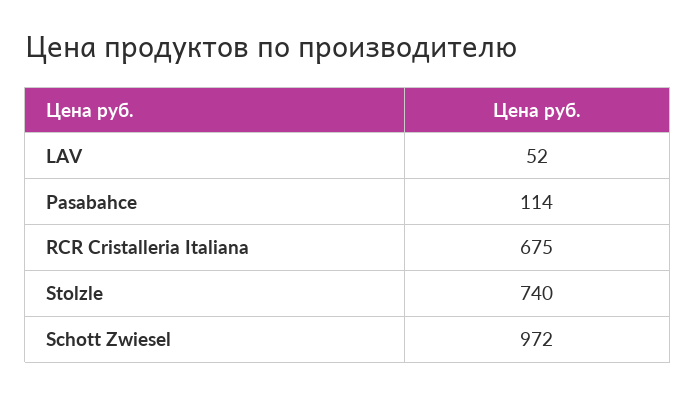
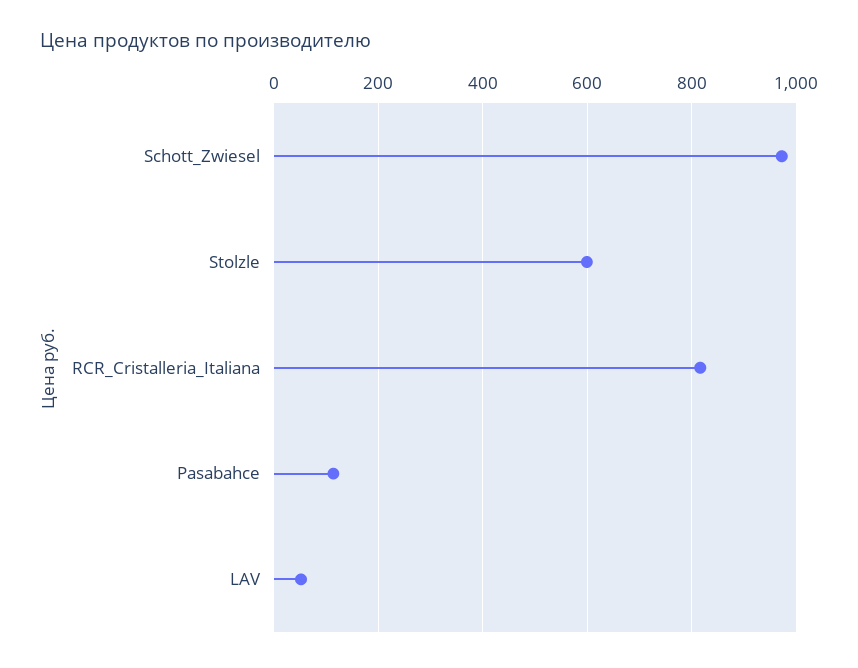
  {
    "LAV": 52,
    "Pasabahce": 114,
-   "RCR Cristalleria Italiana": 675,
+   "RCR Cristalleria Italiana": 820,
-   "Stolzle": 740,
+   "Stolzle": 600,
    "Schott Zwiesel": 972
  }

